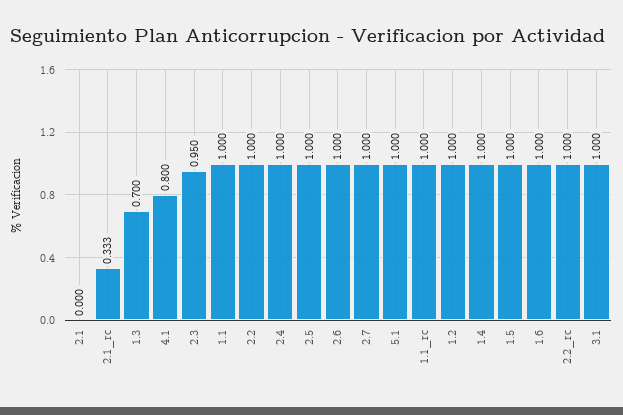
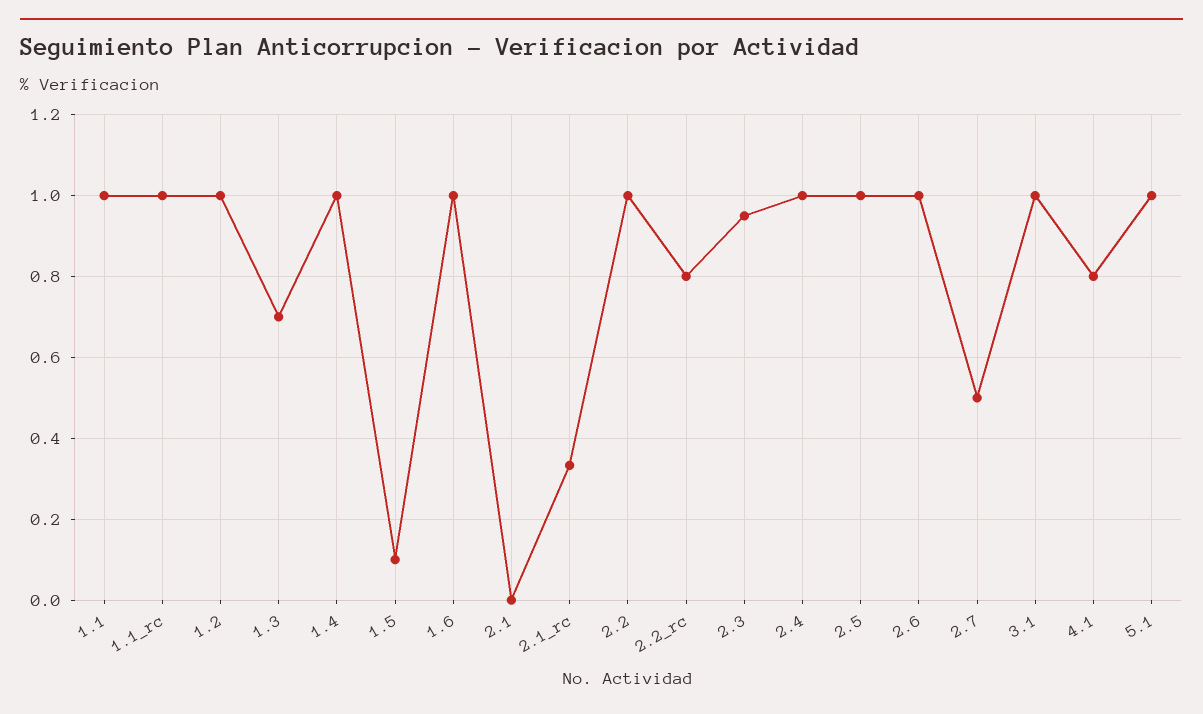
  {
    "2.1": 0,
    "2.1_rc": 0.333,
    "1.3": 0.7,
    "4.1": 0.8,
    "2.3": 0.95,
    "1.1": 1,
    "2.2": 1,
    "2.4": 1,
    "2.5": 1,
    "2.6": 1,
-   "2.7": 1,
+   "2.7": 0.5,
    "5.1": 1,
    "1.1_rc": 1,
    "1.2": 1,
    "1.4": 1,
-   "1.5": 1,
+   "1.5": 0.1,
    "1.6": 1,
-   "2.2_rc": 1,
+   "2.2_rc": 0.8,
    "3.1": 1
  }

